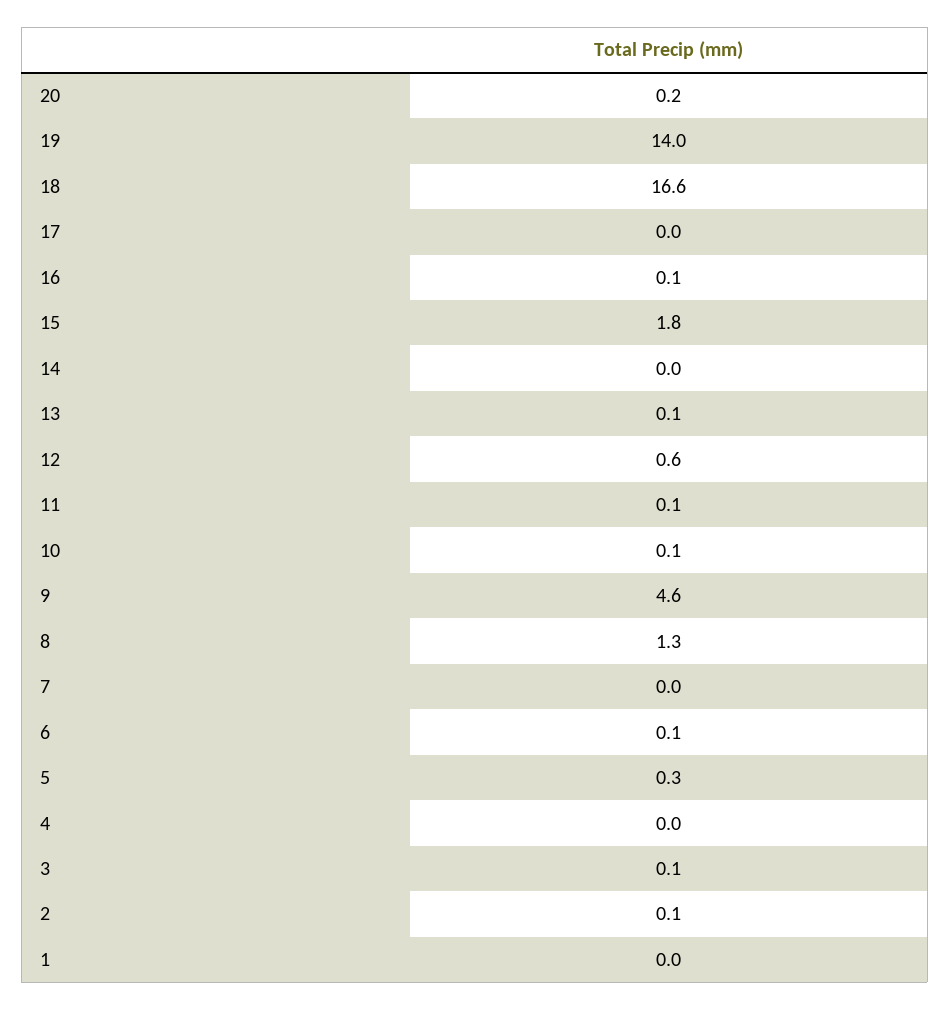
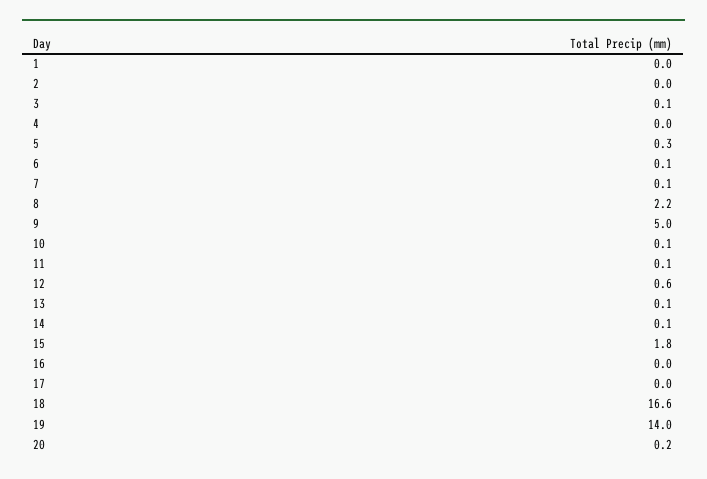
  {
    "20": 0.2,
    "19": 14,
    "18": 16.6,
    "17": 0,
-   "16": 0.1,
+   "16": 0,
    "15": 1.8,
-   "14": 0,
+   "14": 0.1,
    "13": 0.1,
    "12": 0.6,
    "11": 0.1,
    "10": 0.1,
-   "9": 4.6,
+   "9": 5,
-   "8": 1.3,
+   "8": 2.2,
-   "7": 0,
+   "7": 0.1,
    "6": 0.1,
    "5": 0.3,
    "4": 0,
    "3": 0.1,
-   "2": 0.1,
+   "2": 0,
    "1": 0
  }

